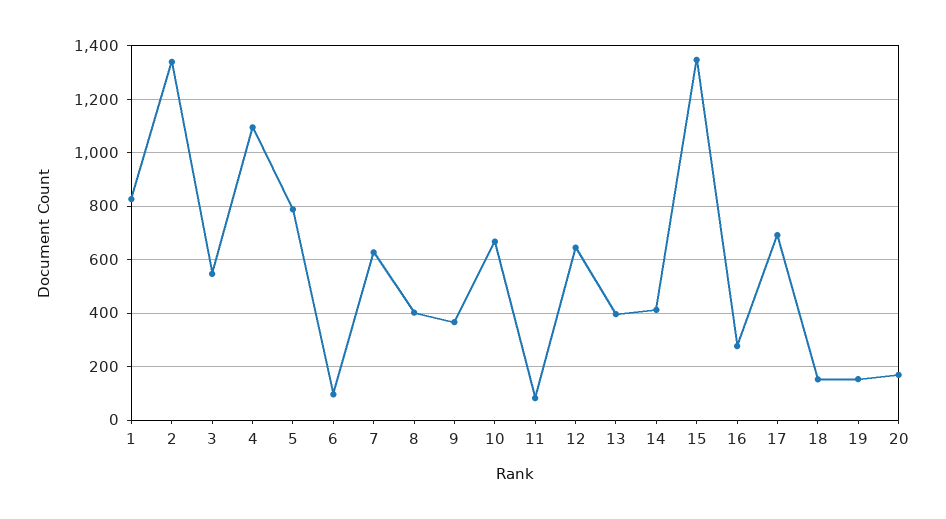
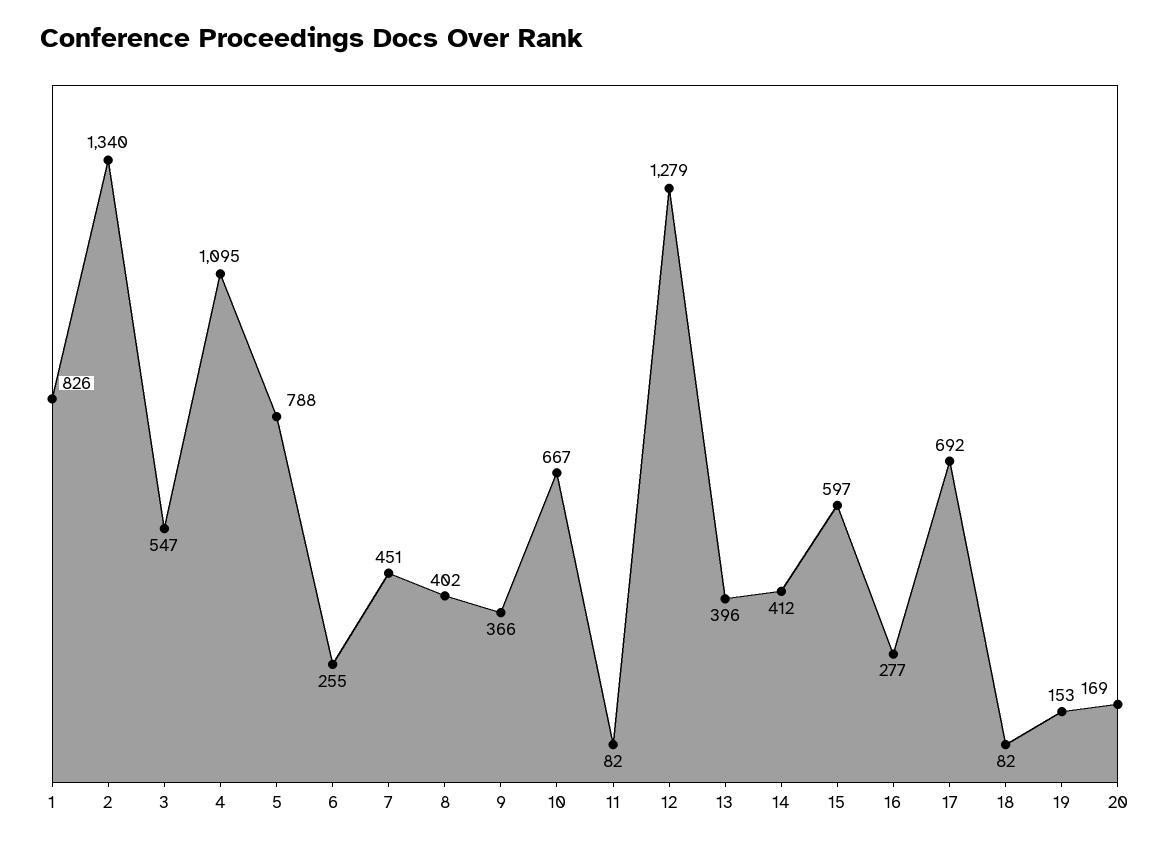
  {
    "1": 826,
    "2": 1340,
    "3": 547,
    "4": 1095,
    "5": 788,
-   "6": 100,
+   "6": 255,
-   "7": 625,
+   "7": 451,
    "8": 402,
    "9": 366,
    "10": 667,
    "11": 82,
-   "12": 650,
+   "12": 1279,
    "13": 396,
    "14": 412,
-   "15": 1350,
+   "15": 597,
    "16": 277,
    "17": 692,
-   "18": 150,
+   "18": 82,
    "19": 153,
    "20": 169
  }

